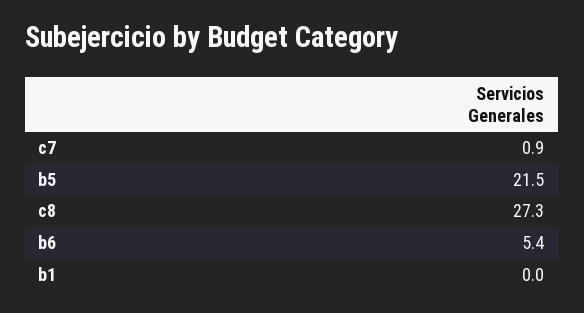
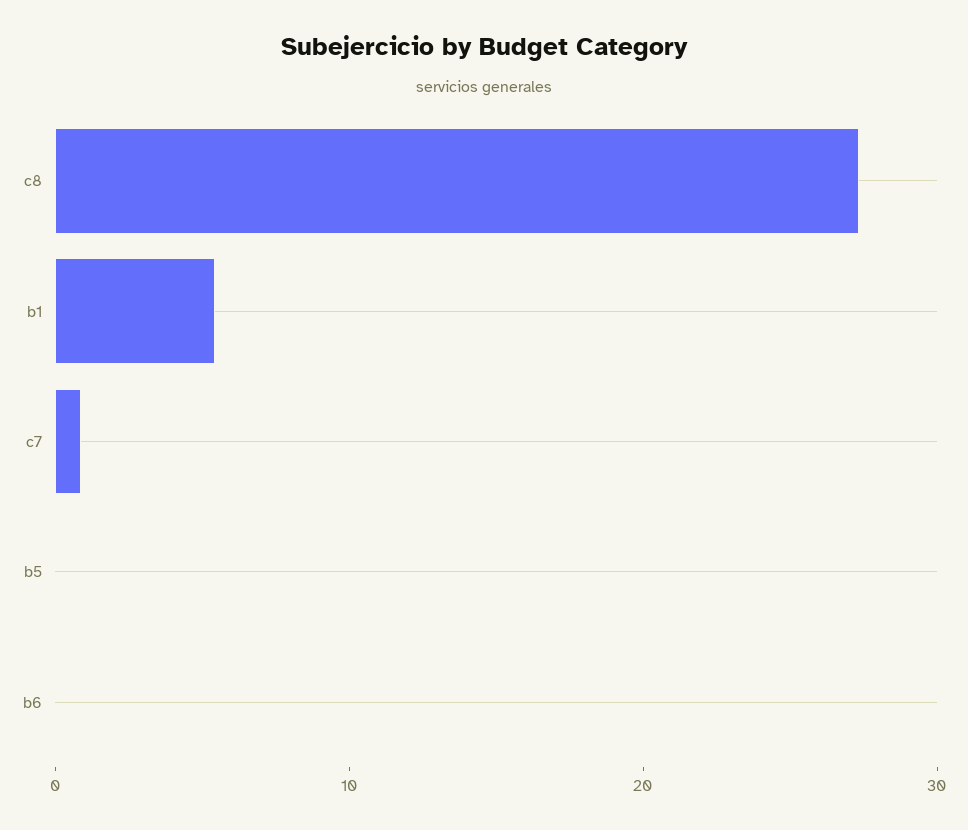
  {
    "c7": 0.9,
-   "b5": 21.5,
+   "b5": 0,
    "c8": 27.3,
-   "b6": 5.4,
+   "b6": 0,
-   "b1": 0
+   "b1": 6
  }

